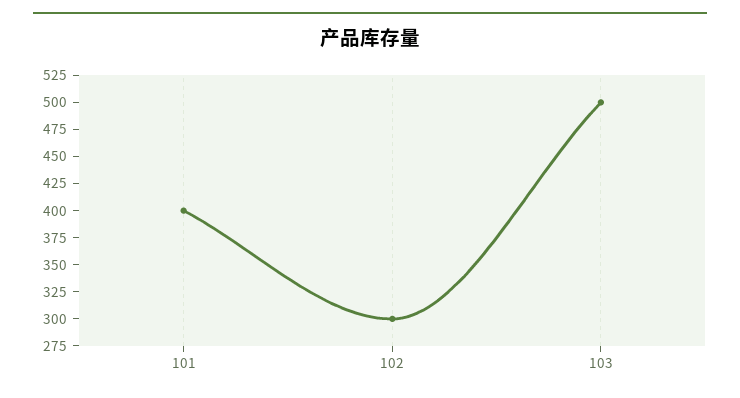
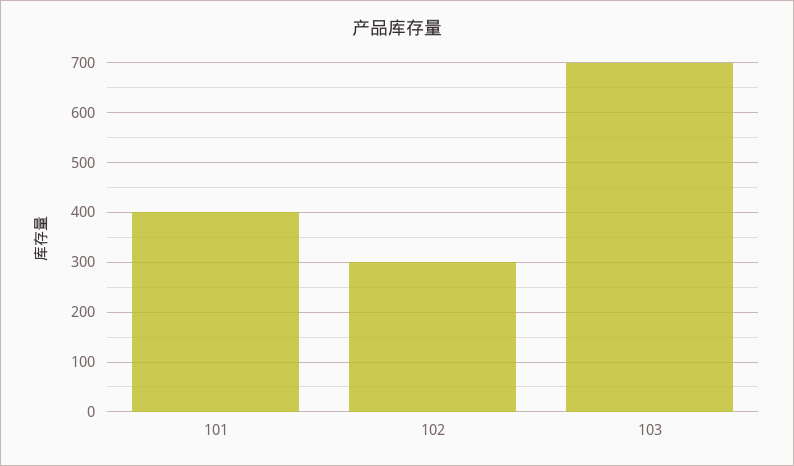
  {
    "101": 400,
    "102": 300,
-   "103": 500
+   "103": 700
  }

